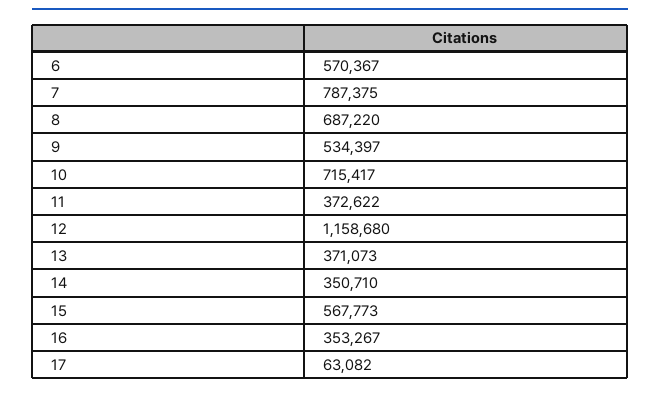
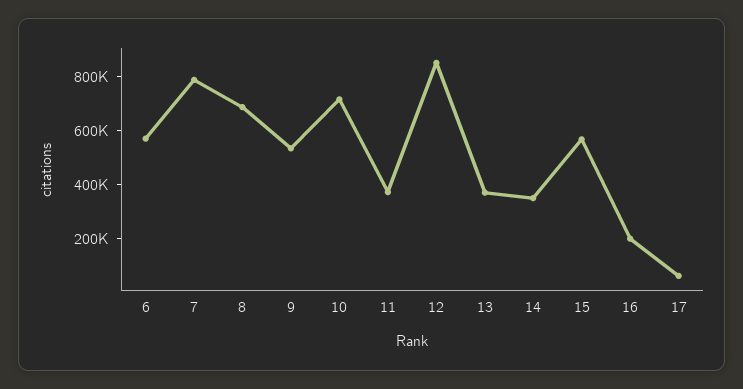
  {
    "6": 570367,
    "7": 787375,
    "8": 687220,
    "9": 534397,
    "10": 715417,
    "11": 372622,
-   "12": 1158680,
+   "12": 850000,
    "13": 371073,
    "14": 350710,
    "15": 567773,
-   "16": 353267,
+   "16": 200000,
    "17": 63082
  }

